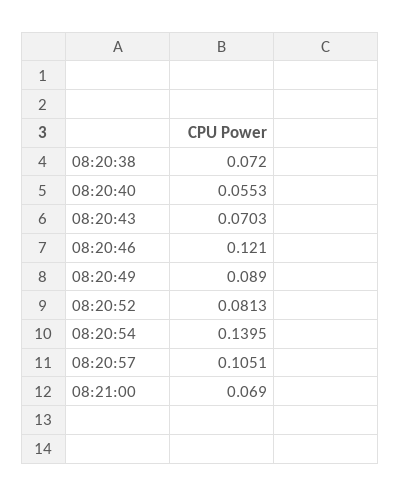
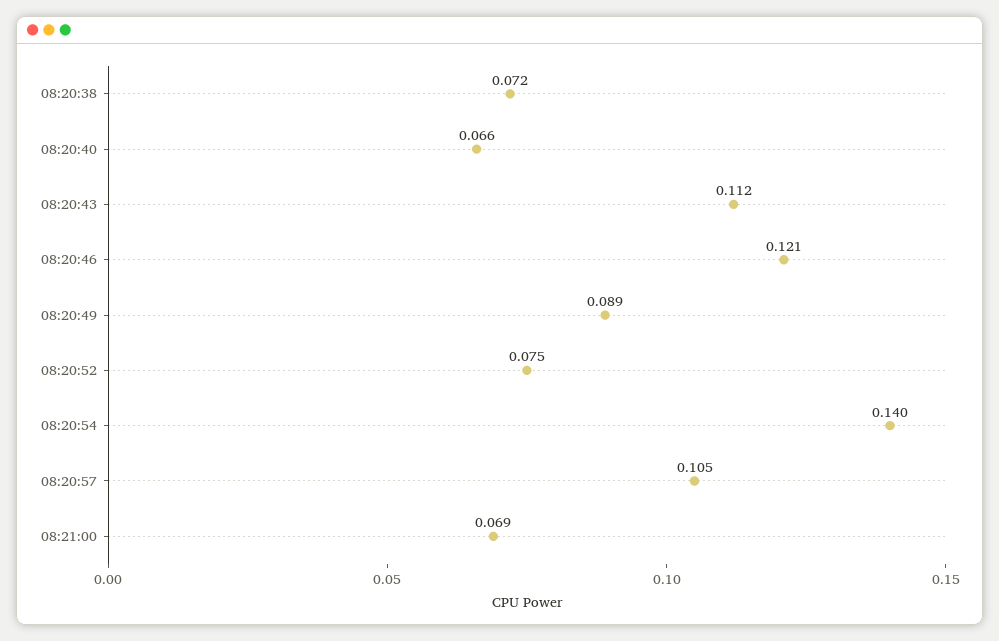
  {
    "08:20:38": 0.072,
-   "08:20:40": 0.0553,
+   "08:20:40": 0.066,
-   "08:20:43": 0.0703,
+   "08:20:43": 0.112,
    "08:20:46": 0.121,
    "08:20:49": 0.089,
-   "08:20:52": 0.0813,
+   "08:20:52": 0.075,
    "08:20:54": 0.1395,
    "08:20:57": 0.1051,
    "08:21:00": 0.069
  }

